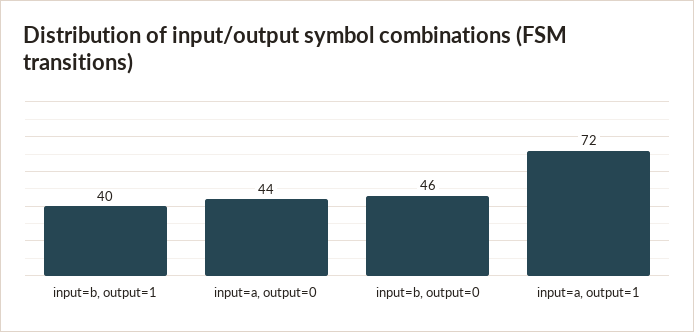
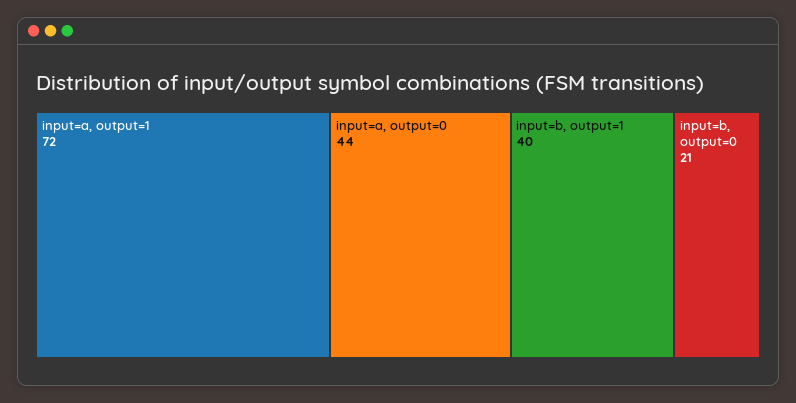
  {
    "input=b, output=1": 40,
    "input=a, output=0": 44,
-   "input=b, output=0": 46,
+   "input=b, output=0": 21,
    "input=a, output=1": 72
  }

